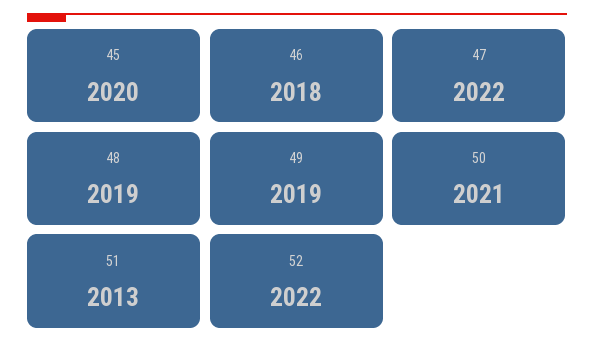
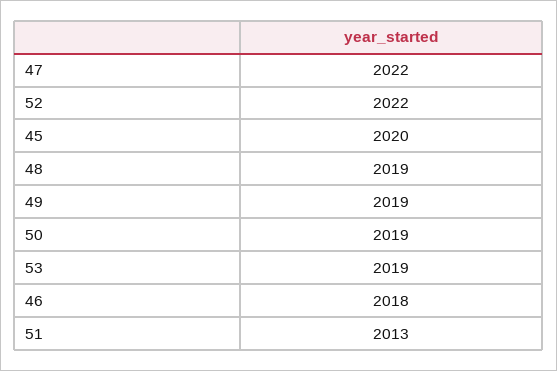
  {
    "45": 2020,
    "46": 2018,
    "47": 2022,
    "48": 2019,
    "49": 2019,
-   "50": 2021,
+   "50": 2019,
    "51": 2013,
-   "52": 2022
+   "52": 2022,
+   "53": 2019
  }

